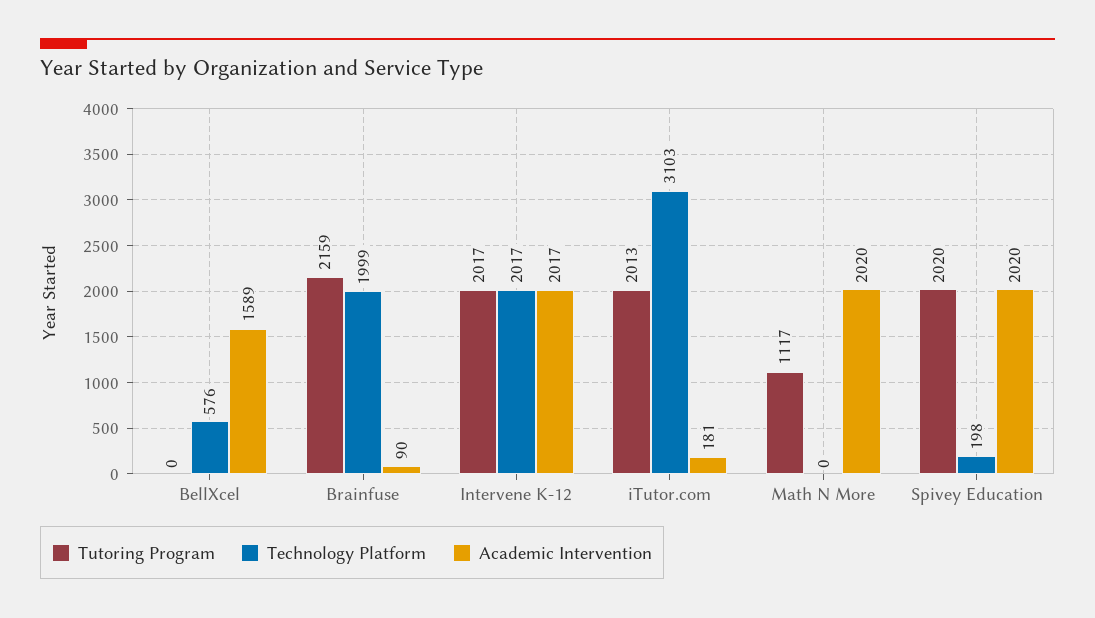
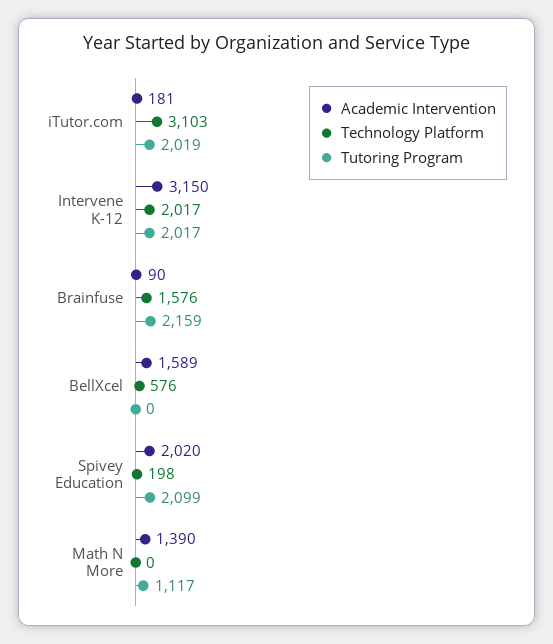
  {
    "Tutoring Program": {
      "BellXcel": 0,
      "Brainfuse": 2159,
      "Intervene K-12": 2017,
-     "iTutor.com": 2013,
+     "iTutor.com": 2019,
      "Math N More": 1117,
-     "Spivey Education": 2020
+     "Spivey Education": 2099
    },
    "Technology Platform": {
      "BellXcel": 576,
-     "Brainfuse": 1999,
+     "Brainfuse": 1576,
      "Intervene K-12": 2017,
      "iTutor.com": 3103,
      "Math N More": 0,
      "Spivey Education": 198
    },
    "Academic Intervention": {
      "BellXcel": 1589,
      "Brainfuse": 90,
-     "Intervene K-12": 2017,
+     "Intervene K-12": 3150,
      "iTutor.com": 181,
-     "Math N More": 2020,
+     "Math N More": 1390,
      "Spivey Education": 2020
    }
  }

